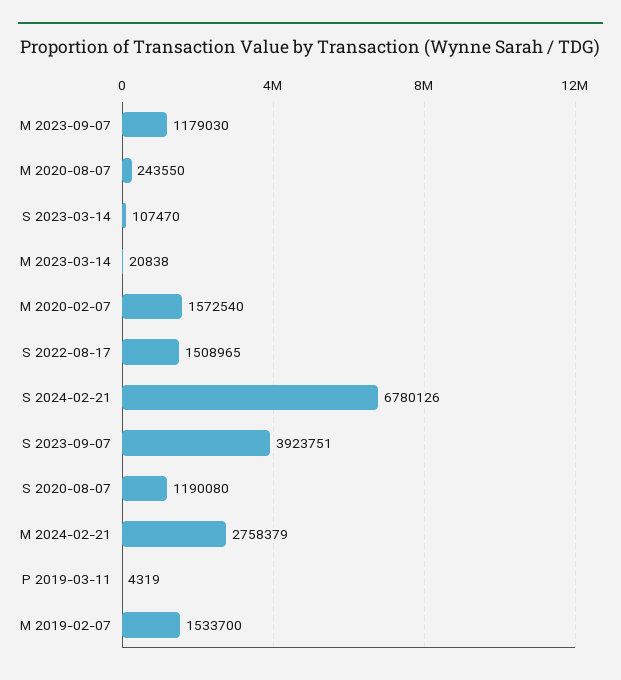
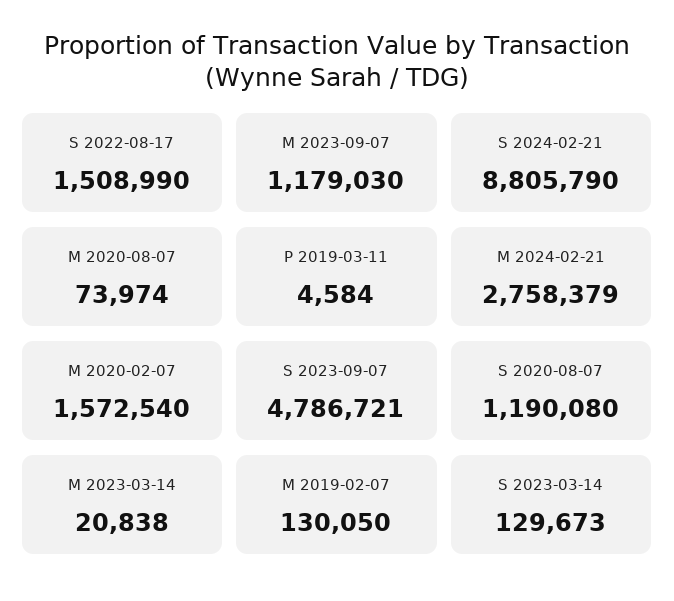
  {
    "M 2023-09-07": 1179030,
-   "M 2020-08-07": 243550,
+   "M 2020-08-07": 73974,
-   "S 2023-03-14": 107470,
+   "S 2023-03-14": 129673,
    "M 2023-03-14": 20838,
    "M 2020-02-07": 1572540,
-   "S 2022-08-17": 1508965,
+   "S 2022-08-17": 1508990,
-   "S 2024-02-21": 6780126,
+   "S 2024-02-21": 8805790,
-   "S 2023-09-07": 3923751,
+   "S 2023-09-07": 4786721,
    "S 2020-08-07": 1190080,
    "M 2024-02-21": 2758379,
-   "P 2019-03-11": 4319,
+   "P 2019-03-11": 4584,
-   "M 2019-02-07": 1533700
+   "M 2019-02-07": 130050
  }

